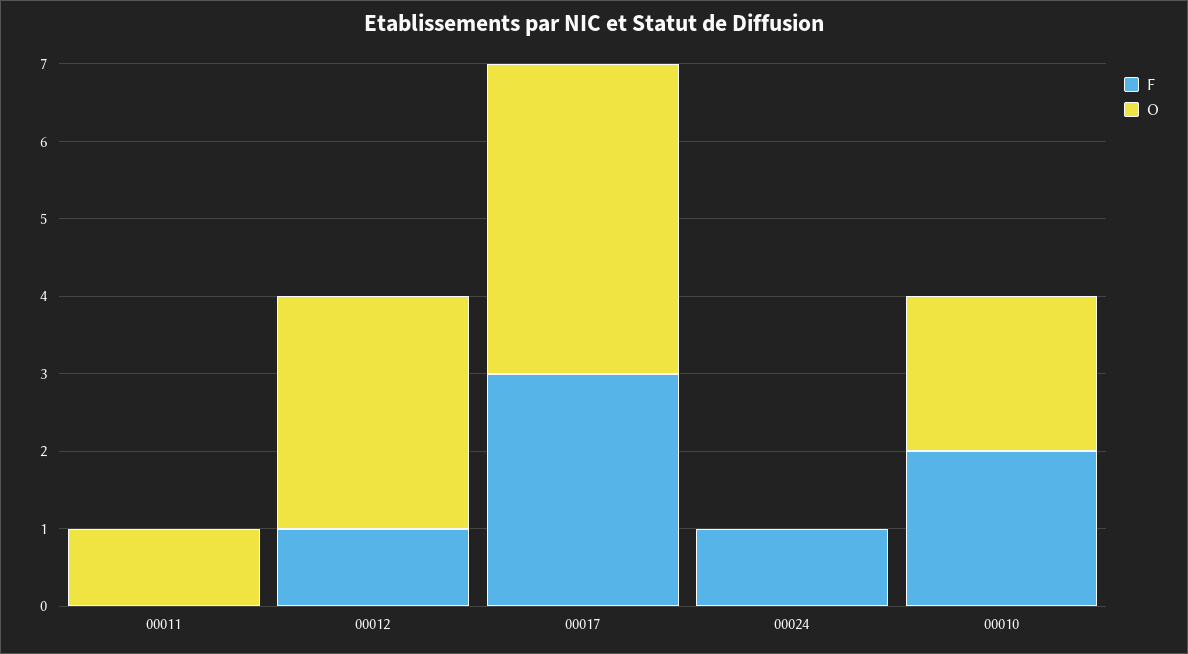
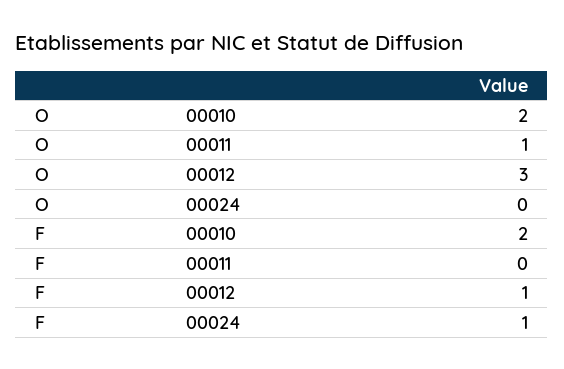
  {
    "F": {
      "00011": 0,
      "00012": 1,
-     "00017": 3,
      "00024": 1,
      "00010": 2
    },
    "O": {
      "00011": 1,
      "00012": 3,
-     "00017": 4,
      "00024": 0,
      "00010": 2
    }
  }

